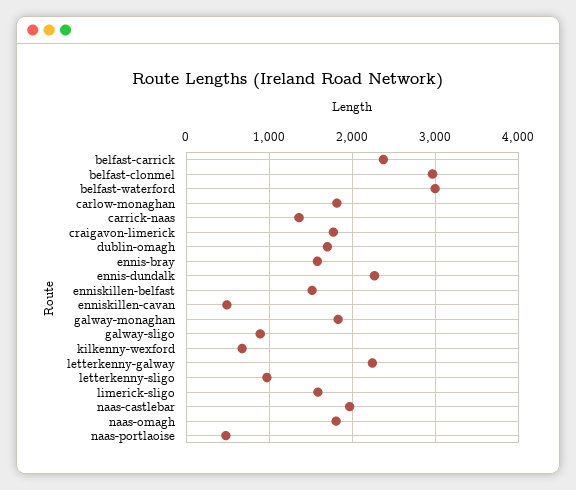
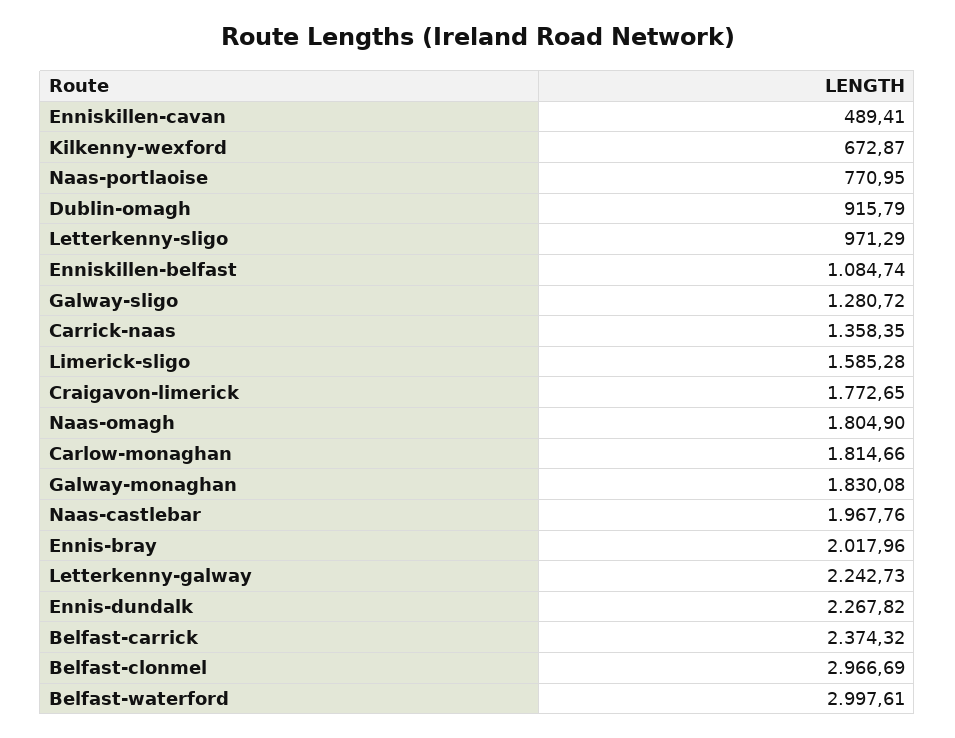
  {
    "belfast-carrick": 2374.32,
    "belfast-clonmel": 2966.69,
    "belfast-waterford": 2997.61,
    "carlow-monaghan": 1814.66,
    "carrick-naas": 1358.35,
    "craigavon-limerick": 1772.65,
-   "dublin-omagh": 1700,
+   "dublin-omagh": 915.79,
-   "ennis-bray": 1600,
+   "ennis-bray": 2017.96,
    "ennis-dundalk": 2267.82,
-   "enniskillen-belfast": 1500,
+   "enniskillen-belfast": 1084.74,
    "enniskillen-cavan": 489.41,
    "galway-monaghan": 1830.08,
-   "galway-sligo": 900,
+   "galway-sligo": 1280.72,
    "kilkenny-wexford": 672.87,
    "letterkenny-galway": 2242.73,
    "letterkenny-sligo": 971.29,
    "limerick-sligo": 1585.28,
    "naas-castlebar": 1967.76,
    "naas-omagh": 1804.9,
-   "naas-portlaoise": 500
+   "naas-portlaoise": 770.95
  }

